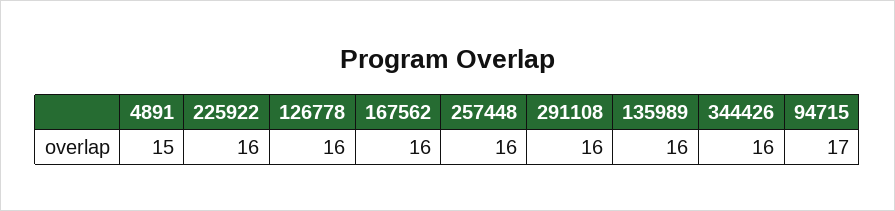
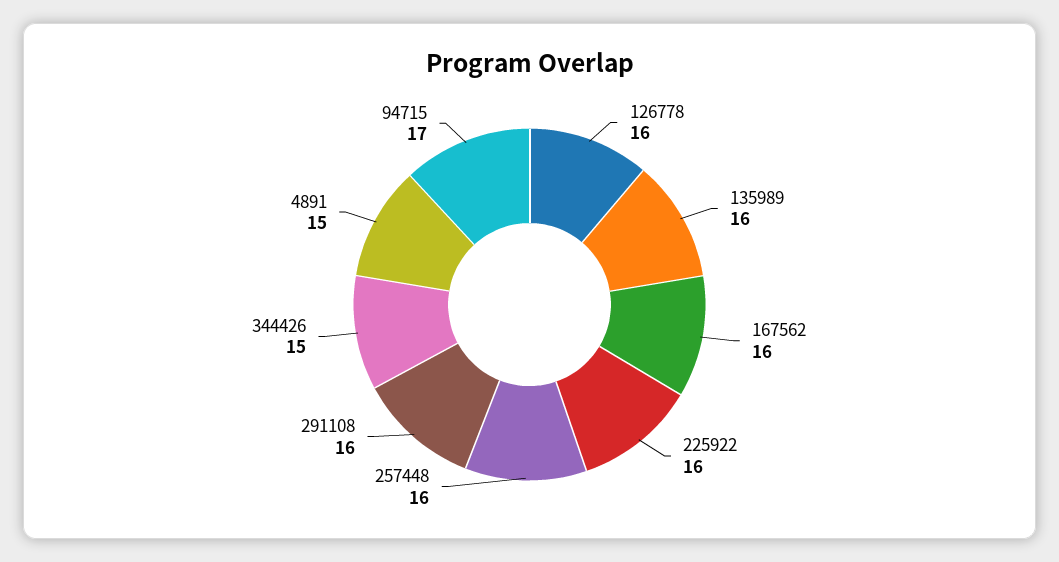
  {
    "4891": 15,
    "225922": 16,
    "126778": 16,
    "167562": 16,
    "257448": 16,
    "291108": 16,
    "135989": 16,
-   "344426": 16,
+   "344426": 15,
    "94715": 17
  }

